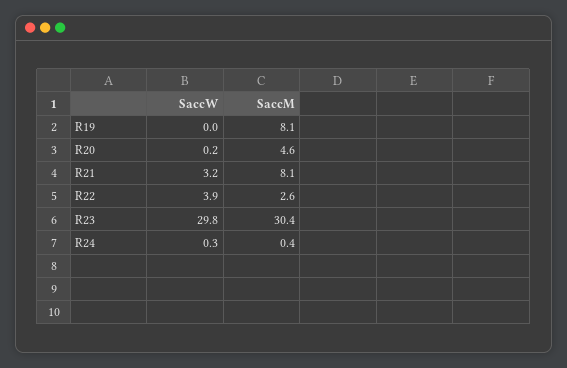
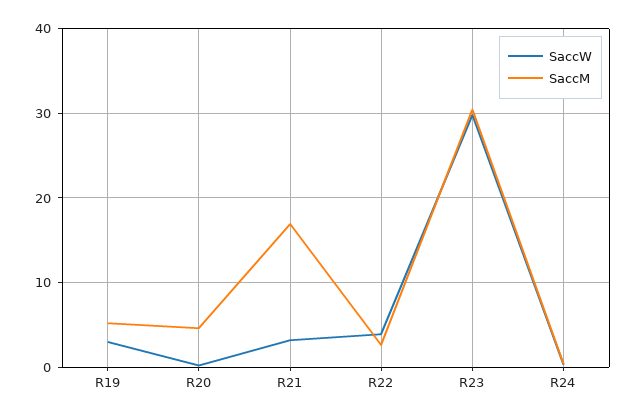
  {
    "SaccW": {
-     "R19": 0,
+     "R19": 3,
      "R20": 0.2,
      "R21": 3.2,
      "R22": 3.9,
      "R23": 29.8,
      "R24": 0.3
    },
    "SaccM": {
-     "R19": 8.1,
+     "R19": 5,
      "R20": 4.6,
-     "R21": 8.1,
+     "R21": 17,
      "R22": 2.6,
      "R23": 30.4,
      "R24": 0.4
    }
  }

